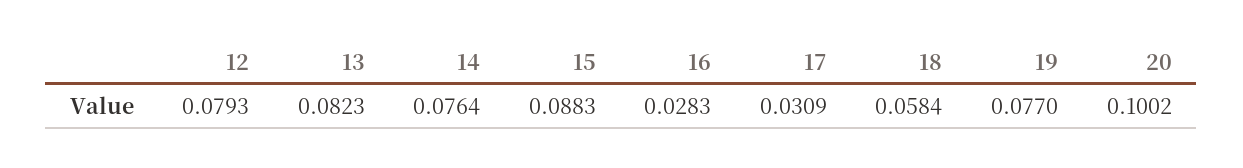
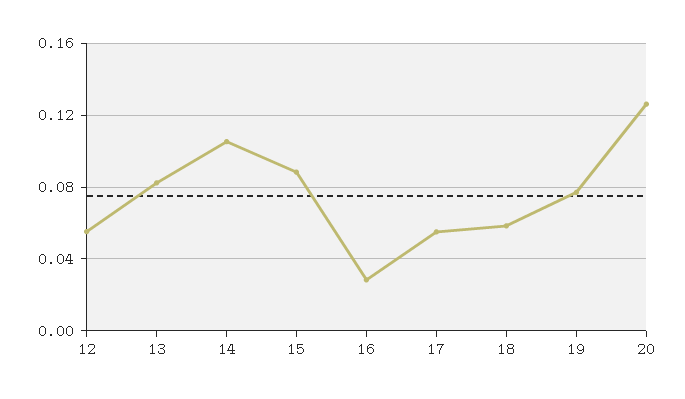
  {
-   "12": 0.0793,
+   "12": 0.055,
    "13": 0.0823,
-   "14": 0.0764,
+   "14": 0.105,
    "15": 0.0883,
    "16": 0.0283,
-   "17": 0.0309,
+   "17": 0.055,
    "18": 0.0584,
    "19": 0.077,
-   "20": 0.1002
+   "20": 0.125
  }

